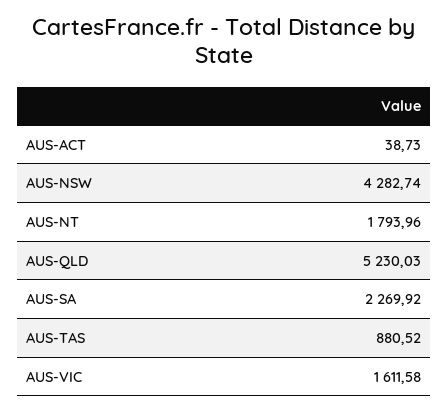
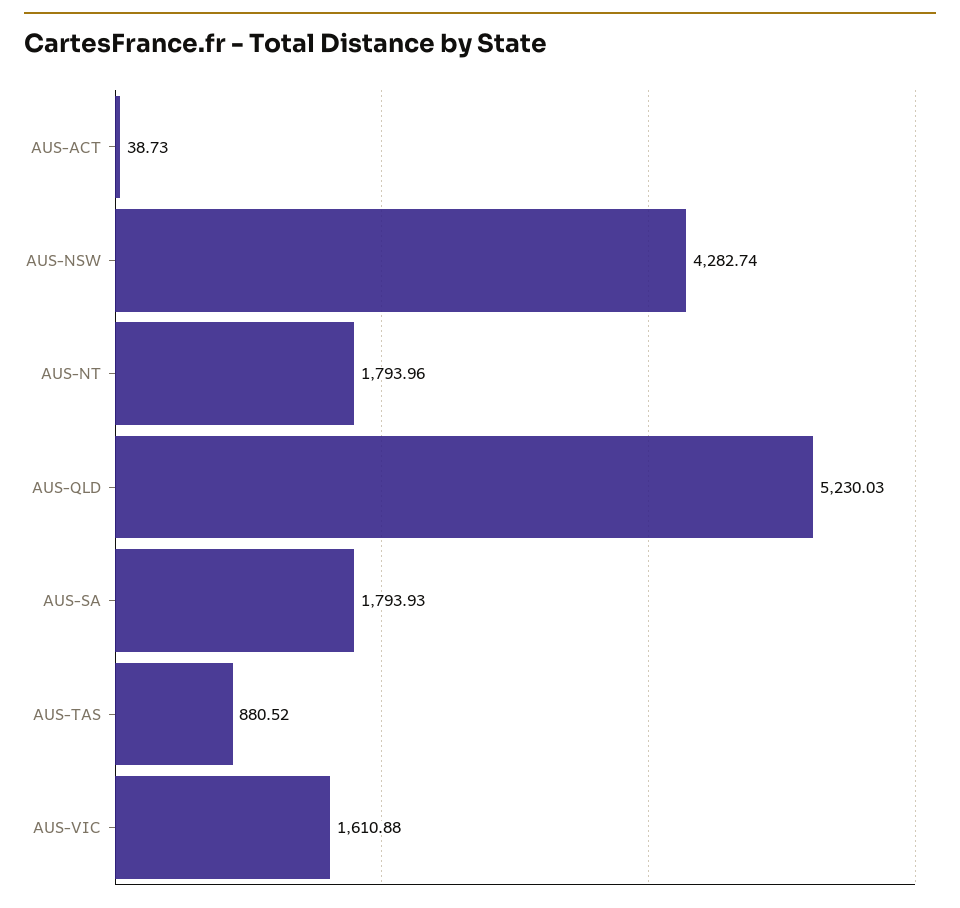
  {
    "AUS-ACT": 38.73,
    "AUS-NSW": 4282.74,
    "AUS-NT": 1793.96,
    "AUS-QLD": 5230.03,
-   "AUS-SA": 2269.92,
+   "AUS-SA": 1793.93,
    "AUS-TAS": 880.52,
-   "AUS-VIC": 1611.58
+   "AUS-VIC": 1610.88
  }

